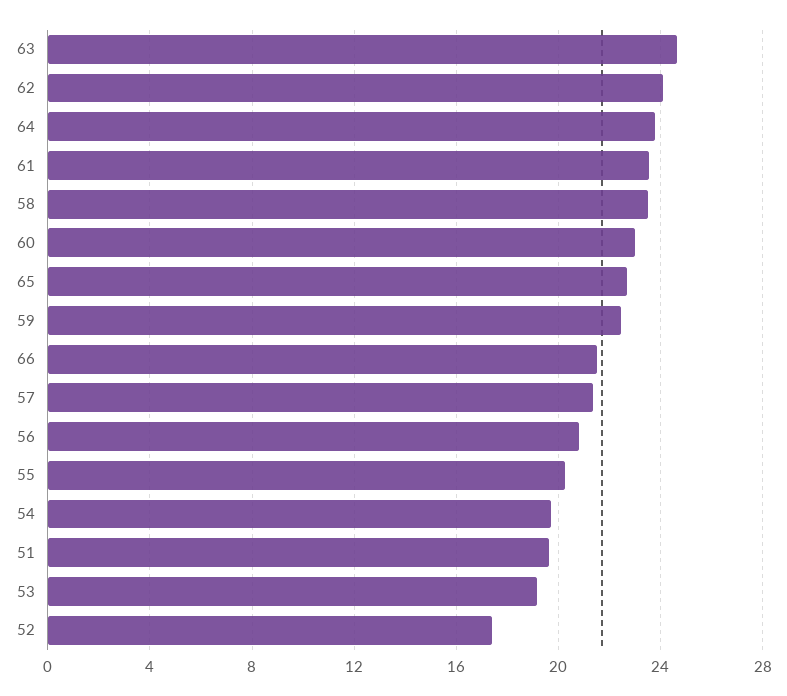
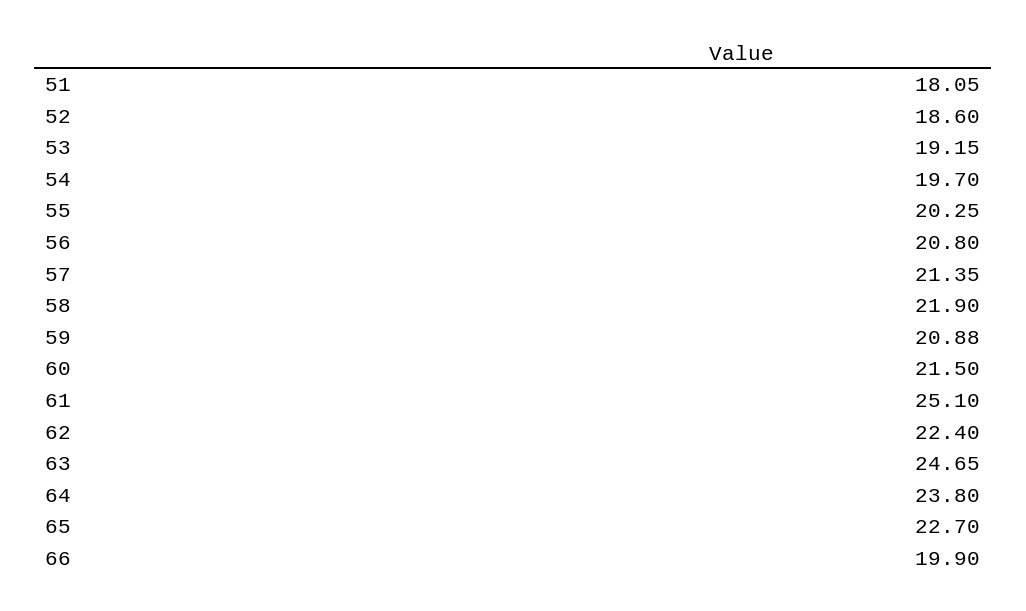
  {
    "63": 24.65,
-   "62": 24,
+   "62": 22.4,
    "64": 23.8,
-   "61": 23.5,
+   "61": 25.1,
-   "58": 23.5,
+   "58": 21.9,
-   "60": 23,
+   "60": 21.5,
    "65": 22.7,
-   "59": 22.5,
+   "59": 20.88,
-   "66": 21.5,
+   "66": 19.9,
    "57": 21.35,
    "56": 20.8,
    "55": 20.25,
    "54": 19.7,
-   "51": 19.5,
+   "51": 18.05,
    "53": 19.15,
-   "52": 17.5
+   "52": 18.6
  }

